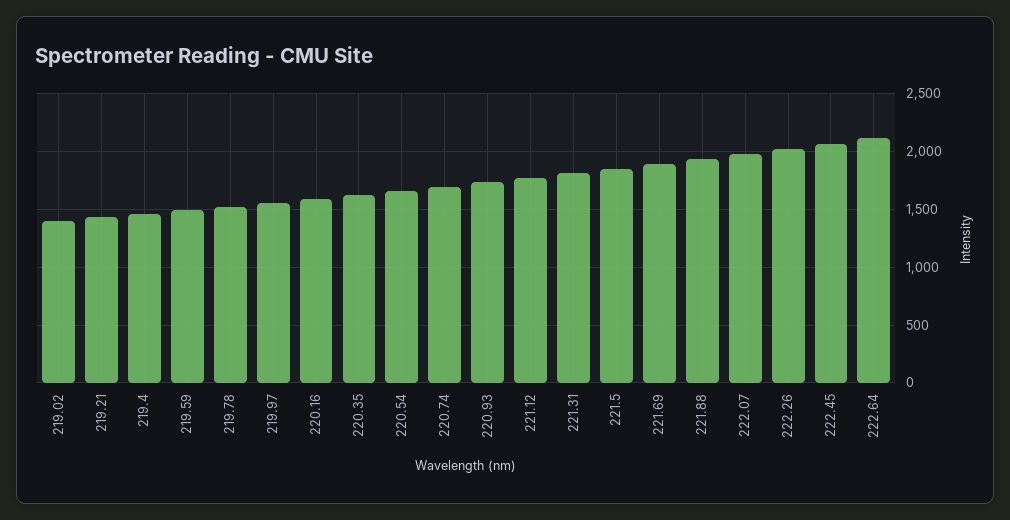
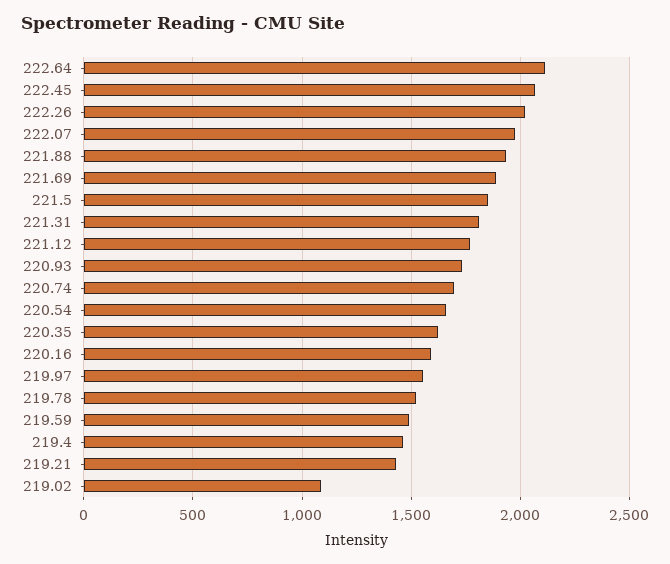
  {
-   "219.02": 1400,
+   "219.02": 1100,
    "219.21": 1450,
    "219.4": 1450,
    "219.59": 1500,
    "219.78": 1500,
    "219.97": 1550,
    "220.16": 1600,
    "220.35": 1650,
    "220.54": 1650,
    "220.74": 1700,
    "220.93": 1750,
    "221.12": 1750,
    "221.31": 1800,
    "221.5": 1850,
    "221.69": 1900,
    "221.88": 1950,
    "222.07": 2000,
    "222.26": 2000,
    "222.45": 2050,
    "222.64": 2100
  }

